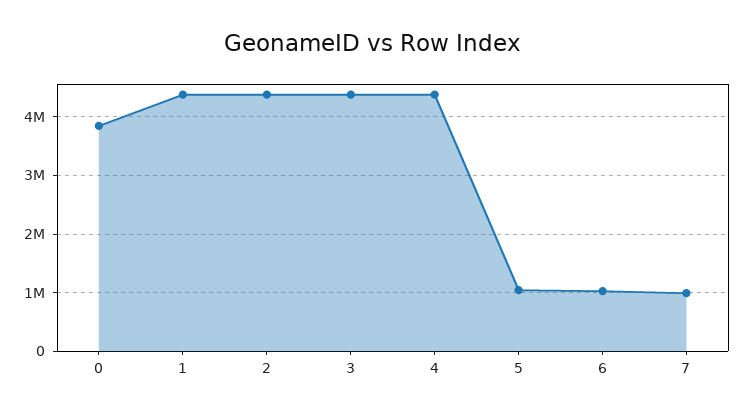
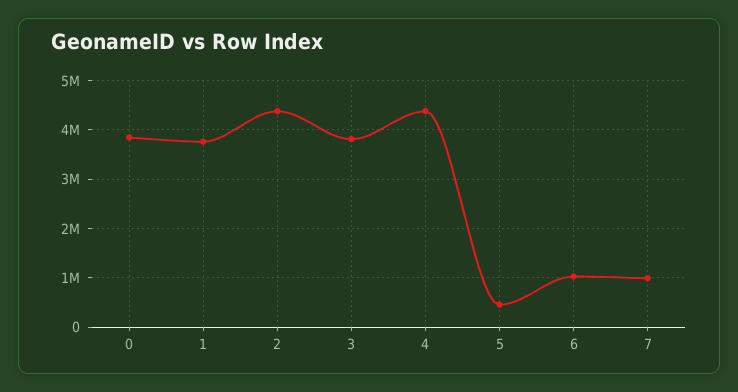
  {
    "0": 3800000,
-   "1": 4400000,
+   "1": 3800000,
    "2": 4400000,
-   "3": 4400000,
+   "3": 3800000,
    "4": 4400000,
-   "5": 1000000,
+   "5": 400000,
    "6": 1000000,
    "7": 1000000
  }

